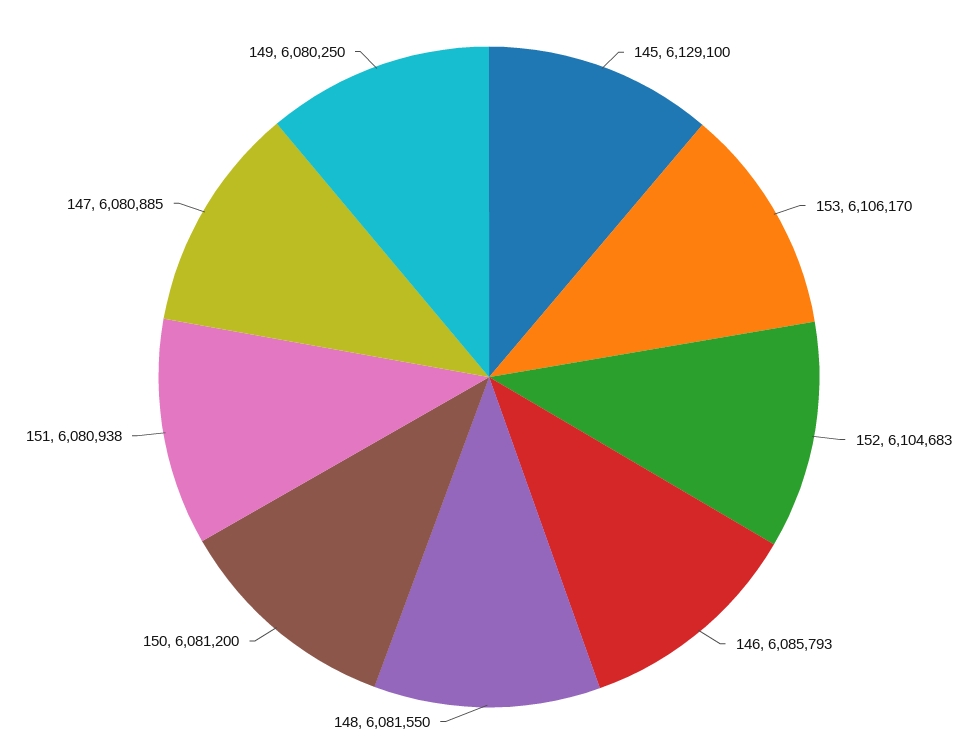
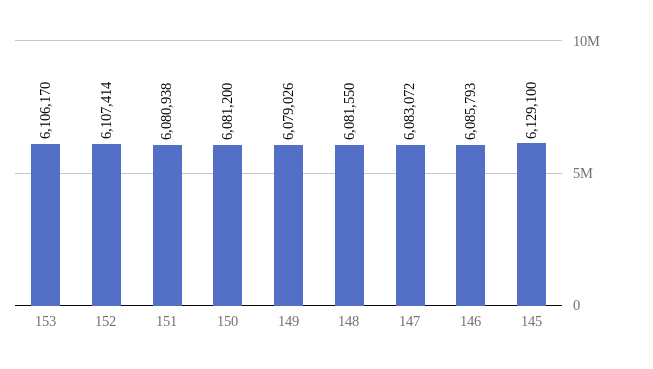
  {
    "145": 6129100,
    "153": 6106170,
-   "152": 6104683,
+   "152": 6107414,
    "146": 6085793,
    "148": 6081550,
    "150": 6081200,
    "151": 6080938,
-   "147": 6080885,
+   "147": 6083072,
-   "149": 6080250
+   "149": 6079026
  }

